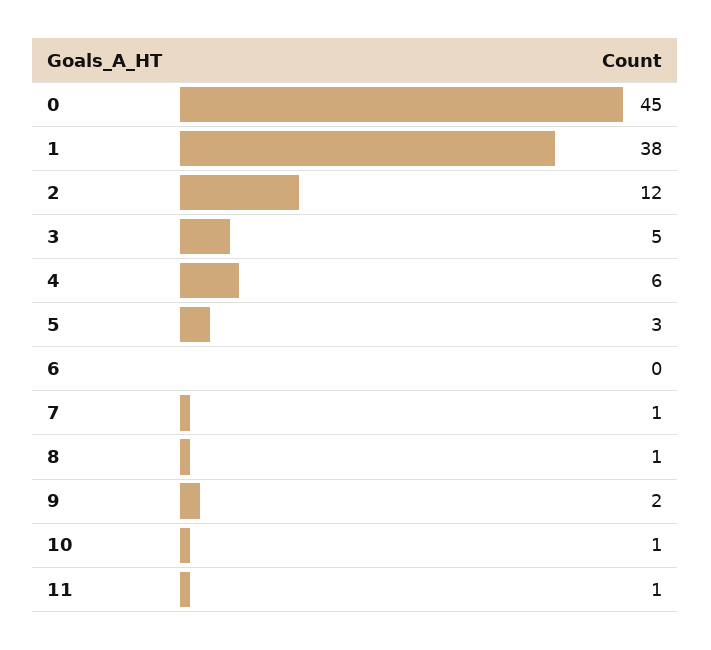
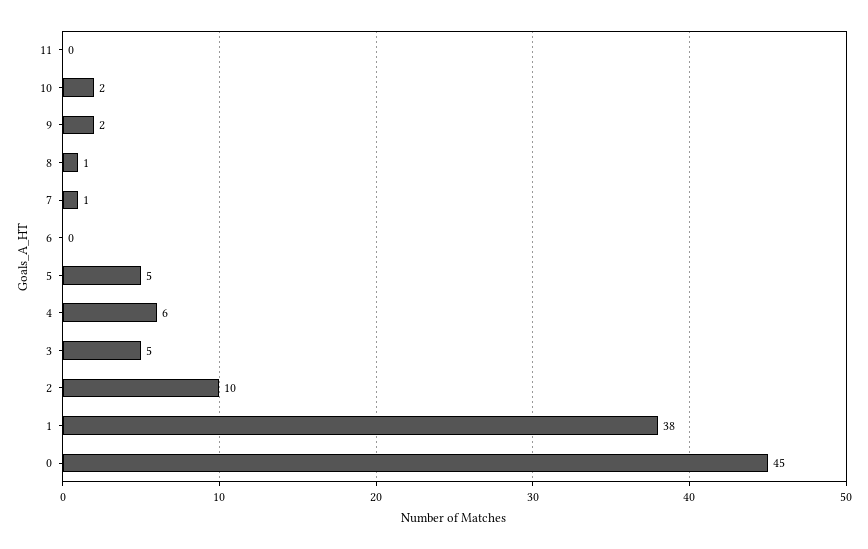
  {
    "0": 45,
    "1": 38,
-   "2": 12,
+   "2": 10,
    "3": 5,
    "4": 6,
-   "5": 3,
+   "5": 5,
    "6": 0,
    "7": 1,
    "8": 1,
    "9": 2,
-   "10": 1,
+   "10": 2,
-   "11": 1
+   "11": 0
  }

